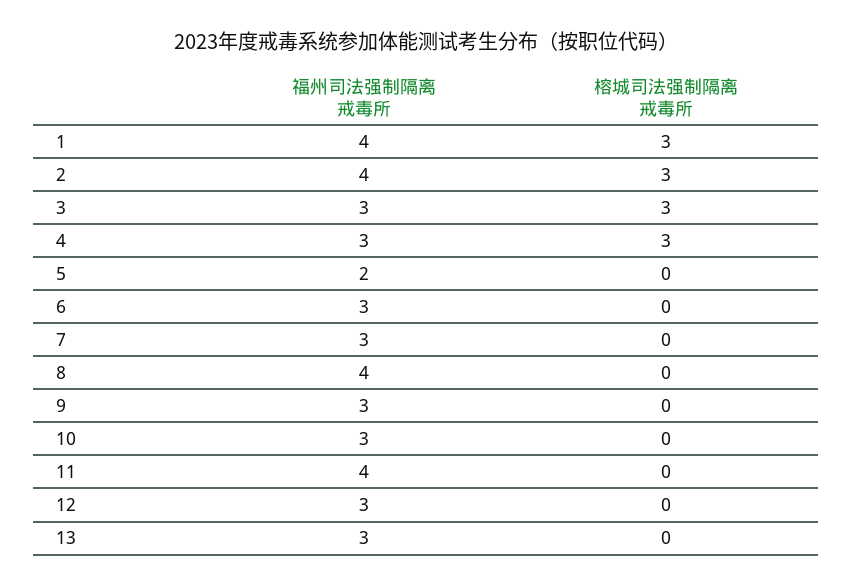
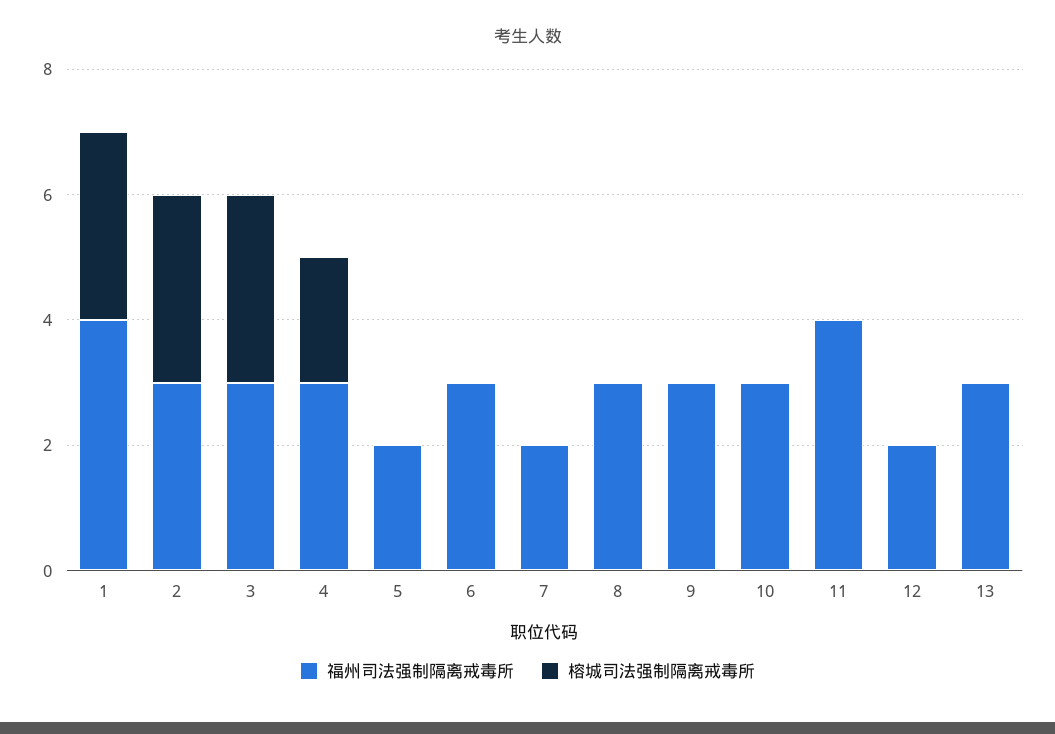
  {
    "福州司法强制隔离戒毒所": {
      "1": 4,
-     "2": 4,
+     "2": 3,
      "3": 3,
      "4": 3,
      "5": 2,
      "6": 3,
-     "7": 3,
+     "7": 2,
-     "8": 4,
+     "8": 3,
      "9": 3,
      "10": 3,
      "11": 4,
-     "12": 3,
+     "12": 2,
      "13": 3
    },
    "榕城司法强制隔离戒毒所": {
      "1": 3,
      "2": 3,
      "3": 3,
-     "4": 3,
+     "4": 2,
      "5": 0,
      "6": 0,
      "7": 0,
      "8": 0,
      "9": 0,
      "10": 0,
      "11": 0,
      "12": 0,
      "13": 0
    }
  }

